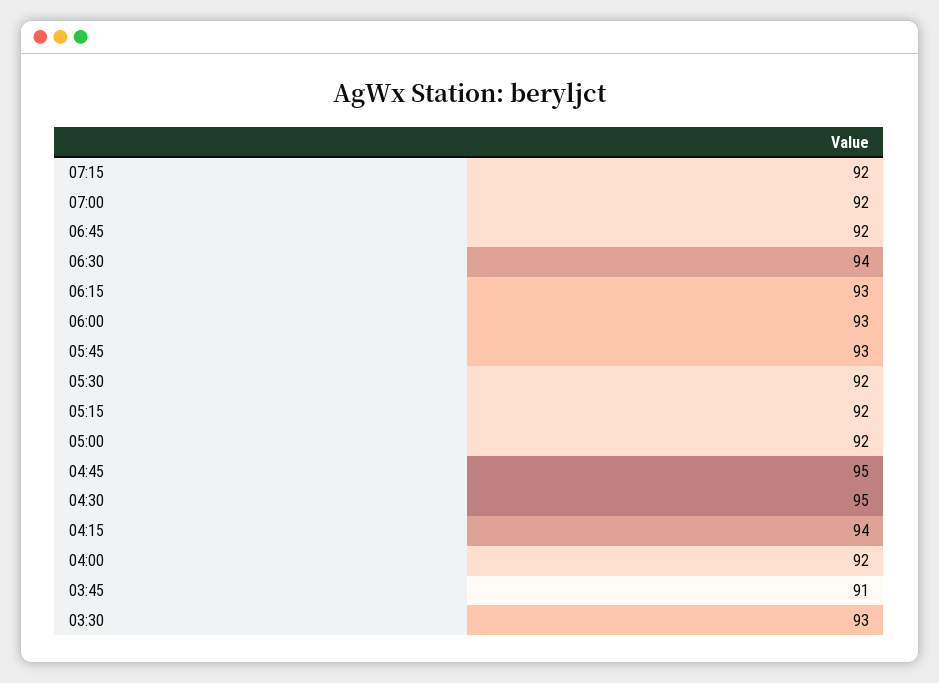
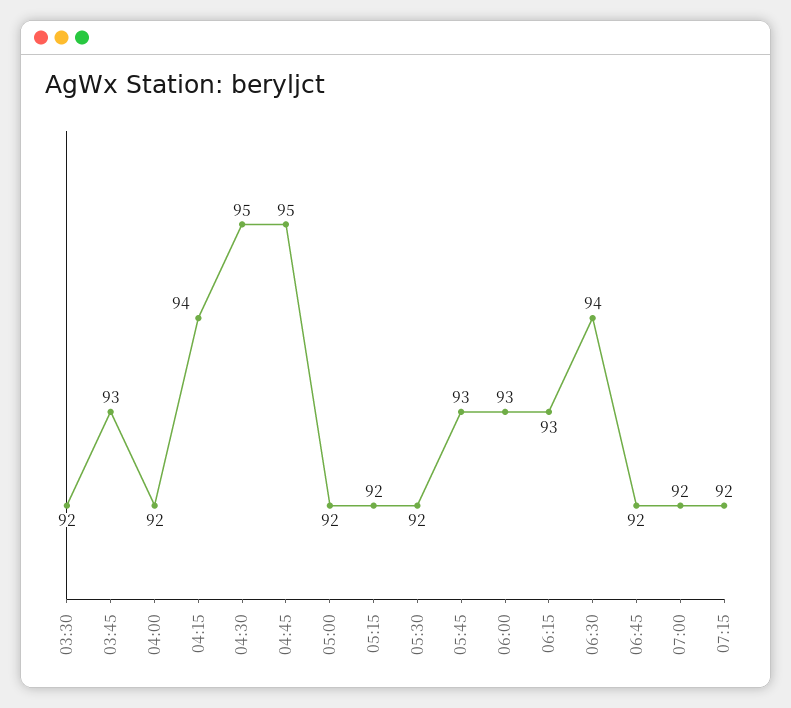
  {
    "07:15": 92,
    "07:00": 92,
    "06:45": 92,
    "06:30": 94,
    "06:15": 93,
    "06:00": 93,
    "05:45": 93,
    "05:30": 92,
    "05:15": 92,
    "05:00": 92,
    "04:45": 95,
    "04:30": 95,
    "04:15": 94,
    "04:00": 92,
-   "03:45": 91,
+   "03:45": 93,
-   "03:30": 93
+   "03:30": 92
  }

